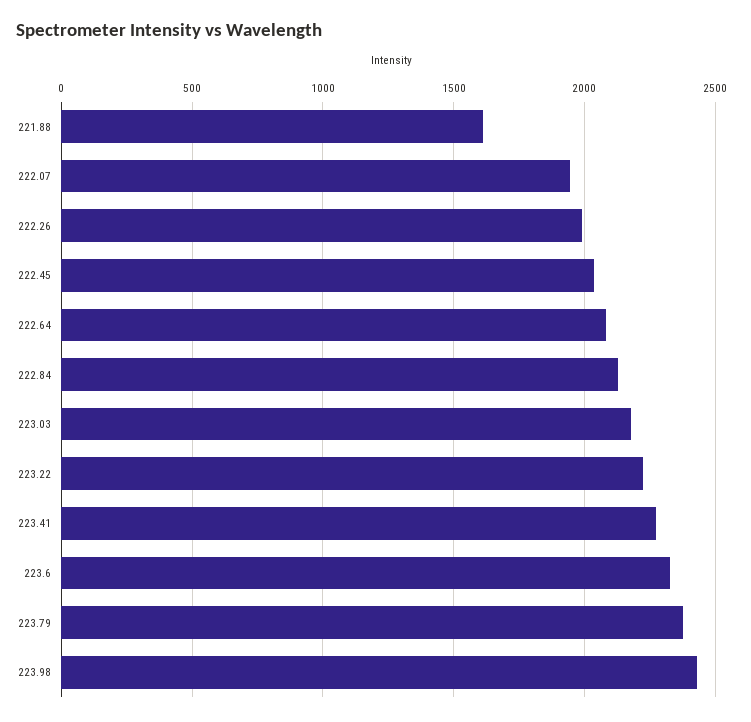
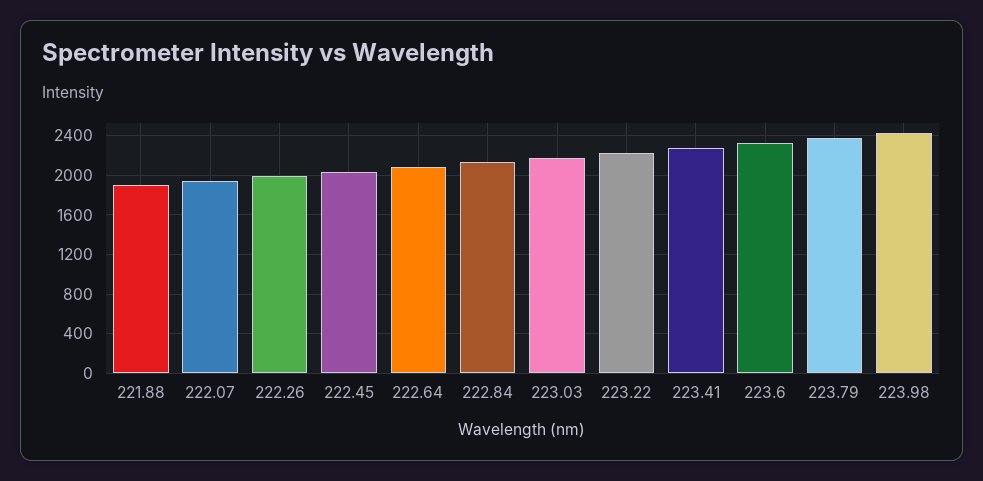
  {
-   "221.88": 1600,
+   "221.88": 1900,
    "222.07": 1950,
    "222.26": 2000,
    "222.45": 2050,
    "222.64": 2100,
    "222.84": 2150,
    "223.03": 2200,
    "223.22": 2250,
    "223.41": 2300,
    "223.6": 2350,
    "223.79": 2400,
    "223.98": 2450
  }

